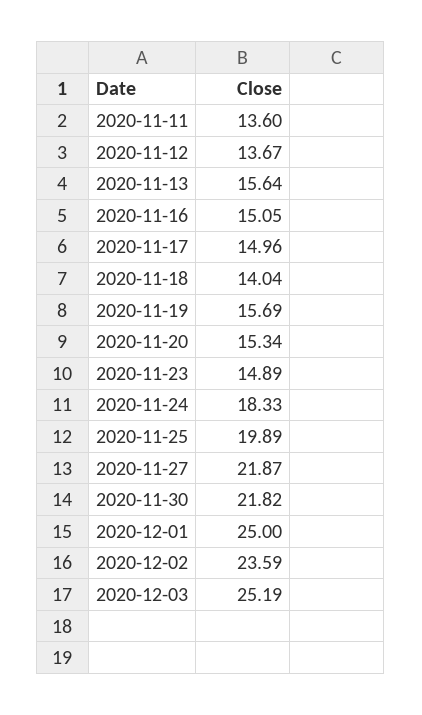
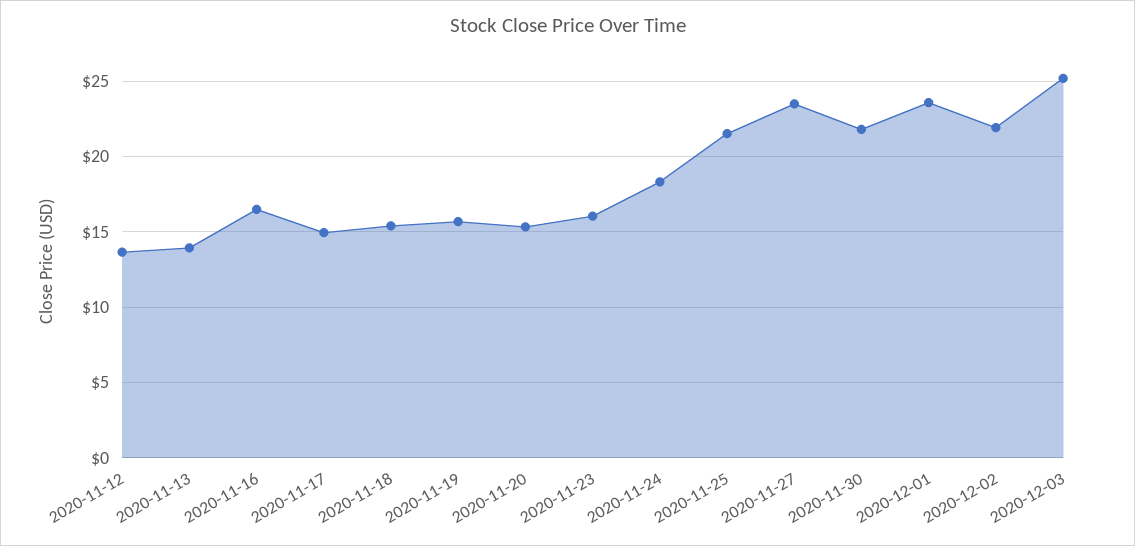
  {
-   "2020-11-11": 13.6,
    "2020-11-12": 13.67,
-   "2020-11-13": 15.64,
+   "2020-11-13": 14,
-   "2020-11-16": 15.05,
+   "2020-11-16": 16.5,
    "2020-11-17": 14.96,
-   "2020-11-18": 14.04,
+   "2020-11-18": 15.5,
    "2020-11-19": 15.69,
    "2020-11-20": 15.34,
-   "2020-11-23": 14.89,
+   "2020-11-23": 16,
    "2020-11-24": 18.33,
-   "2020-11-25": 19.89,
+   "2020-11-25": 21.5,
-   "2020-11-27": 21.87,
+   "2020-11-27": 23.5,
    "2020-11-30": 21.82,
-   "2020-12-01": 25,
+   "2020-12-01": 23.5,
-   "2020-12-02": 23.59,
+   "2020-12-02": 22,
    "2020-12-03": 25.19
  }

